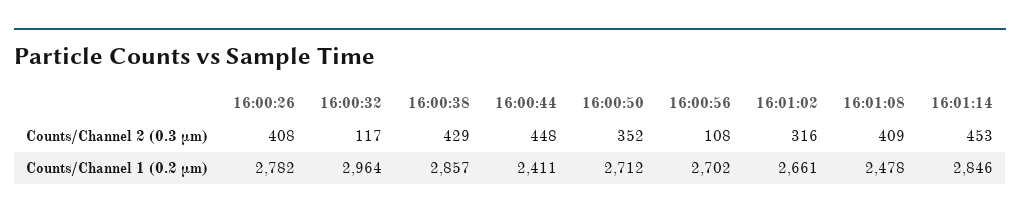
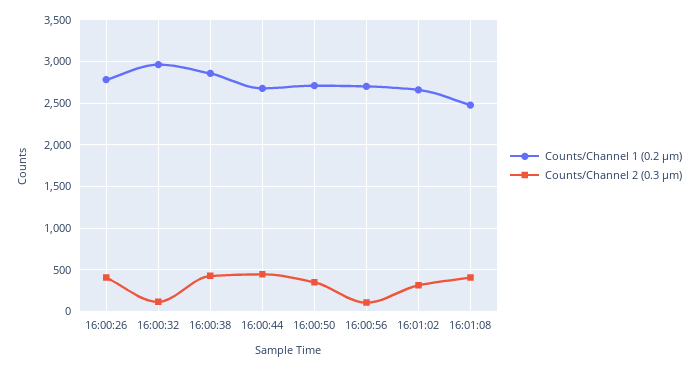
  {
    "Counts/Channel 2 (0.3 µm)": {
      "16:00:26": 408,
      "16:00:32": 117,
      "16:00:38": 429,
      "16:00:44": 448,
      "16:00:50": 352,
      "16:00:56": 108,
      "16:01:02": 316,
-     "16:01:08": 409,
+     "16:01:08": 409
-     "16:01:14": 453
    },
    "Counts/Channel 1 (0.2 µm)": {
      "16:00:26": 2782,
      "16:00:32": 2964,
      "16:00:38": 2857,
-     "16:00:44": 2411,
+     "16:00:44": 2700,
      "16:00:50": 2712,
      "16:00:56": 2702,
      "16:01:02": 2661,
-     "16:01:08": 2478,
+     "16:01:08": 2478
-     "16:01:14": 2846
    }
  }

